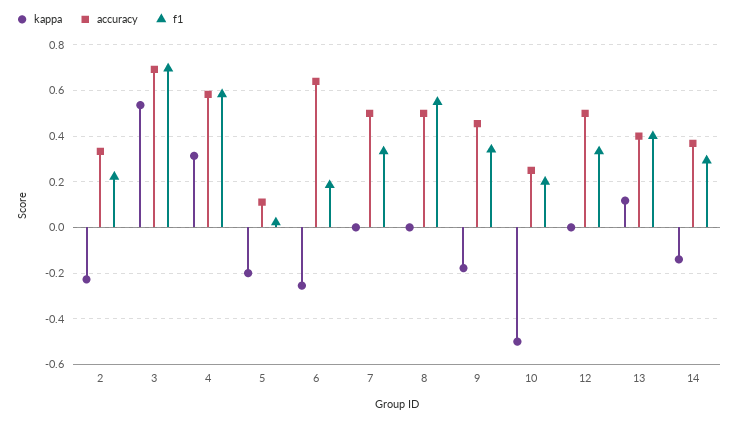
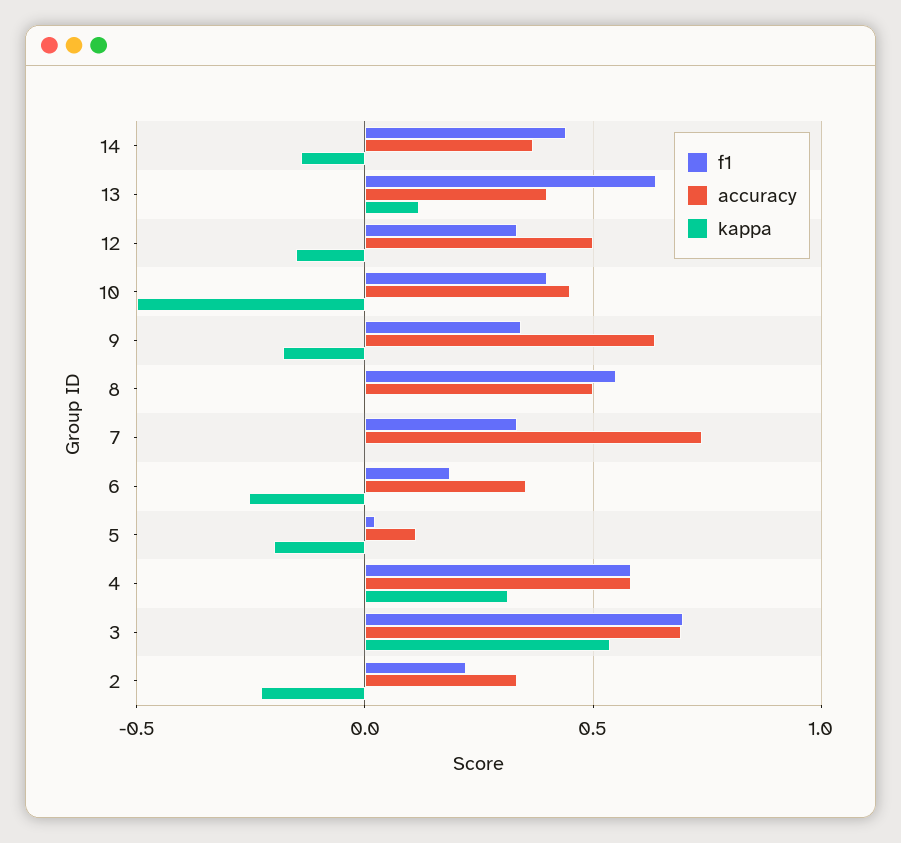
  {
    "kappa": {
      "2": -0.25,
      "3": 0.55,
      "4": 0.3,
      "5": -0.2,
      "6": -0.25,
      "7": 0,
      "8": 0,
      "9": -0.2,
      "10": -0.5,
-     "12": 0,
+     "12": -0.15,
      "13": 0.1,
      "14": -0.15
    },
    "accuracy": {
      "2": 0.35,
      "3": 0.7,
      "4": 0.6,
      "5": 0.1,
-     "6": 0.65,
+     "6": 0.35,
-     "7": 0.5,
+     "7": 0.75,
      "8": 0.5,
-     "9": 0.45,
+     "9": 0.65,
-     "10": 0.25,
+     "10": 0.45,
      "12": 0.5,
      "13": 0.4,
      "14": 0.35
    },
    "f1": {
      "2": 0.2,
      "3": 0.7,
      "4": 0.6,
      "5": 0,
      "6": 0.2,
      "7": 0.35,
      "8": 0.55,
      "9": 0.35,
-     "10": 0.2,
+     "10": 0.4,
      "12": 0.35,
-     "13": 0.4,
+     "13": 0.65,
-     "14": 0.3
+     "14": 0.45
    }
  }

